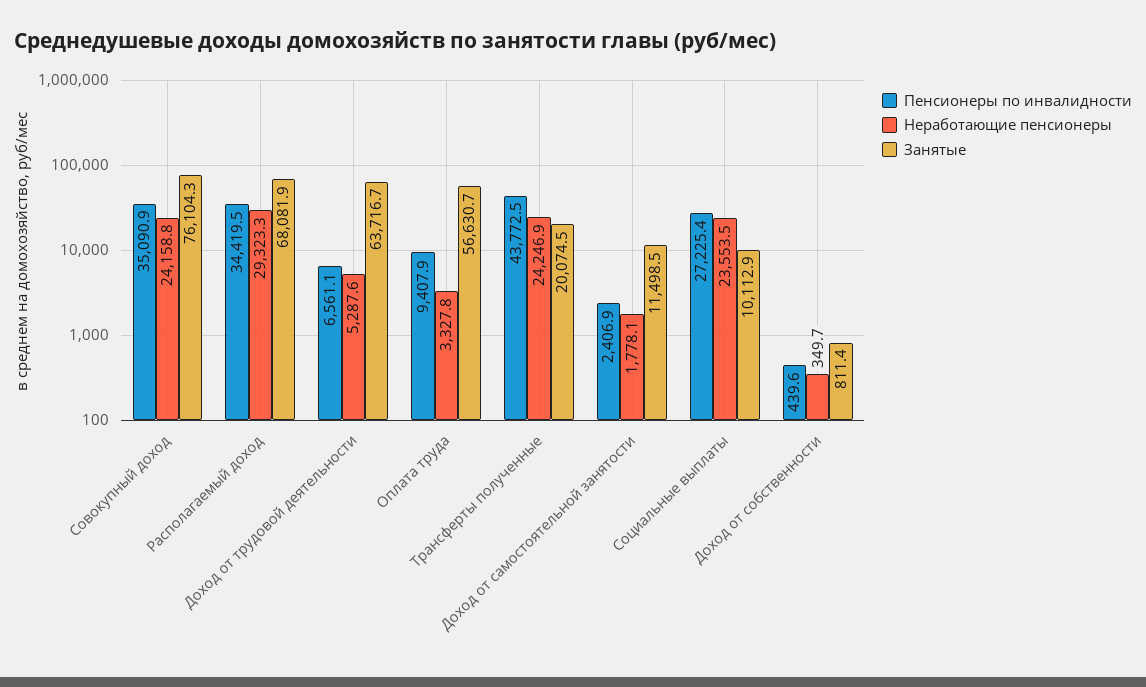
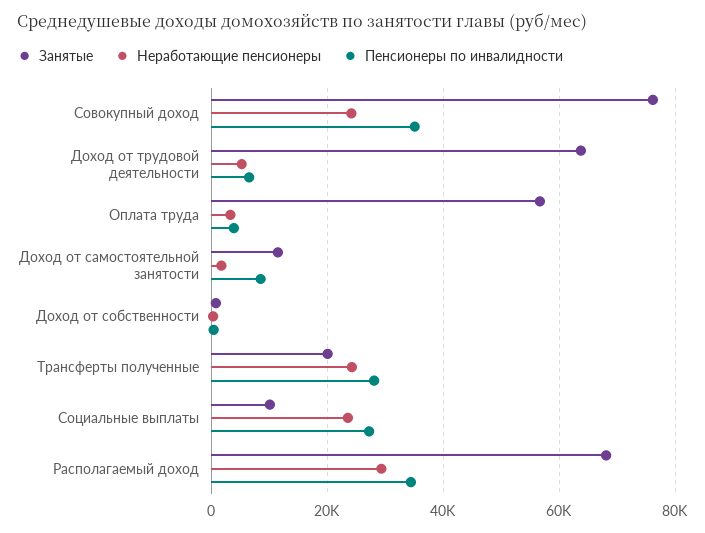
  {
    "Пенсионеры по инвалидности": {
      "Совокупный доход": 35090.9,
      "Располагаемый доход": 34419.5,
      "Доход от трудовой деятельности": 6561.1,
-     "Оплата труда": 9407.9,
+     "Оплата труда": 4000,
-     "Трансферты полученные": 43772.5,
+     "Трансферты полученные": 28000,
-     "Доход от самостоятельной занятости": 2406.9,
+     "Доход от самостоятельной занятости": 8000,
      "Социальные выплаты": 27225.4,
      "Доход от собственности": 439.6
    },
    "Неработающие пенсионеры": {
      "Совокупный доход": 24158.8,
      "Располагаемый доход": 29323.3,
      "Доход от трудовой деятельности": 5287.6,
      "Оплата труда": 3327.8,
      "Трансферты полученные": 24246.9,
      "Доход от самостоятельной занятости": 1778.1,
      "Социальные выплаты": 23553.5,
      "Доход от собственности": 349.7
    },
    "Занятые": {
      "Совокупный доход": 76104.3,
      "Располагаемый доход": 68081.9,
      "Доход от трудовой деятельности": 63716.7,
      "Оплата труда": 56630.7,
      "Трансферты полученные": 20074.5,
      "Доход от самостоятельной занятости": 11498.5,
      "Социальные выплаты": 10112.9,
      "Доход от собственности": 811.4
    }
  }

